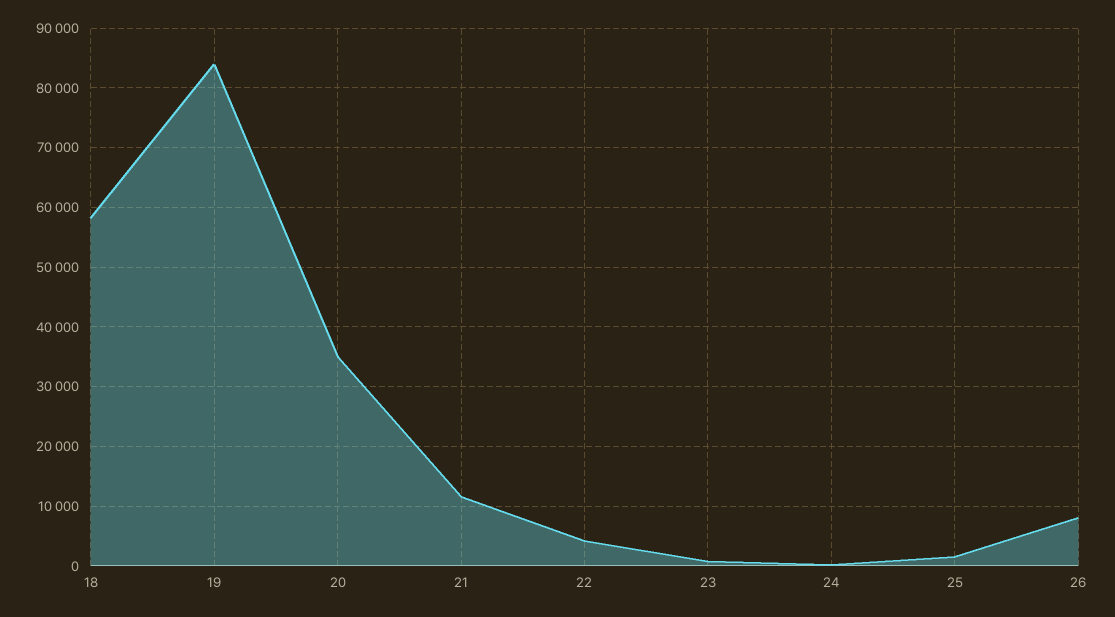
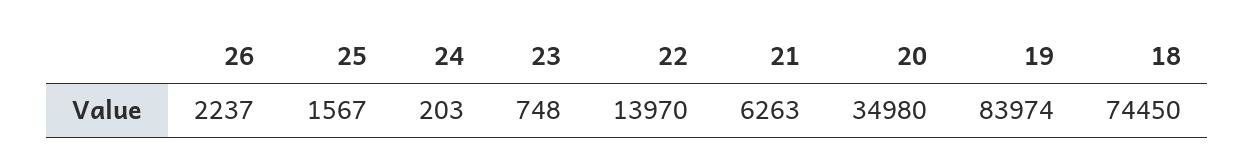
  {
-   "18": 58000,
+   "18": 74450,
    "19": 83974,
    "20": 34980,
-   "21": 12000,
+   "21": 6263,
-   "22": 4000,
+   "22": 13970,
    "23": 748,
    "24": 203,
    "25": 1567,
-   "26": 8000
+   "26": 2237
  }

